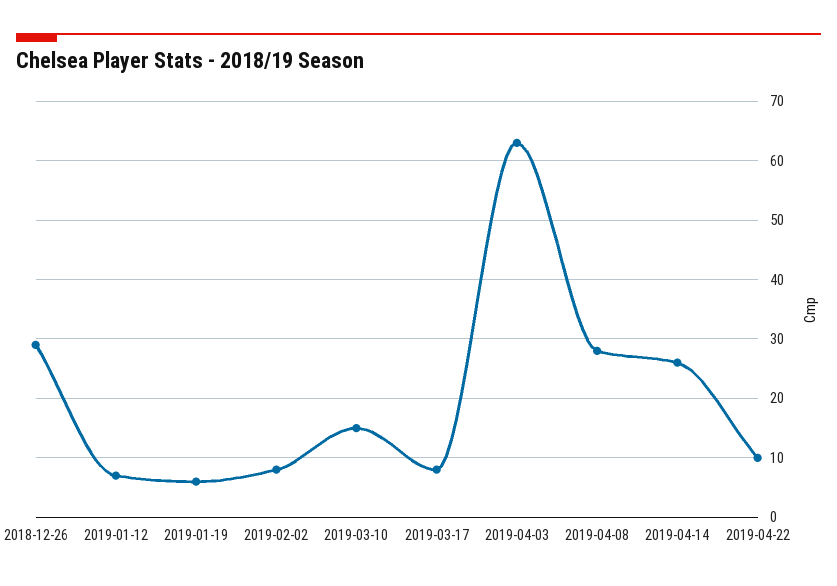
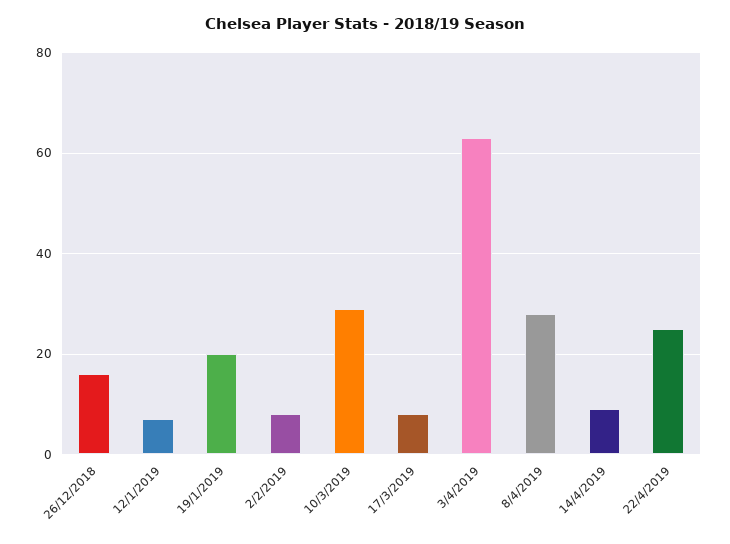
  {
-   "2018-12-26": 30,
+   "2018-12-26": 15,
    "2019-01-12": 5,
-   "2019-01-19": 5,
+   "2019-01-19": 20,
    "2019-02-02": 10,
-   "2019-03-10": 15,
+   "2019-03-10": 30,
    "2019-03-17": 10,
    "2019-04-03": 65,
    "2019-04-08": 30,
-   "2019-04-14": 25,
+   "2019-04-14": 10,
-   "2019-04-22": 10
+   "2019-04-22": 25
  }

